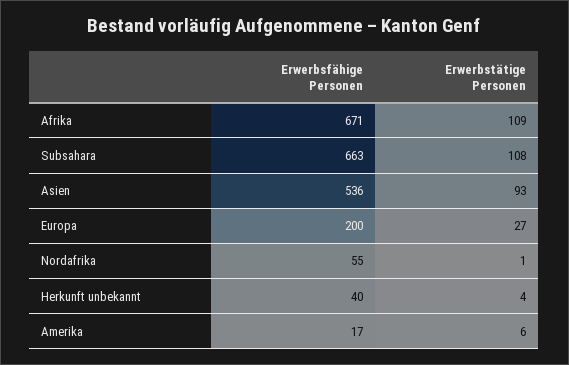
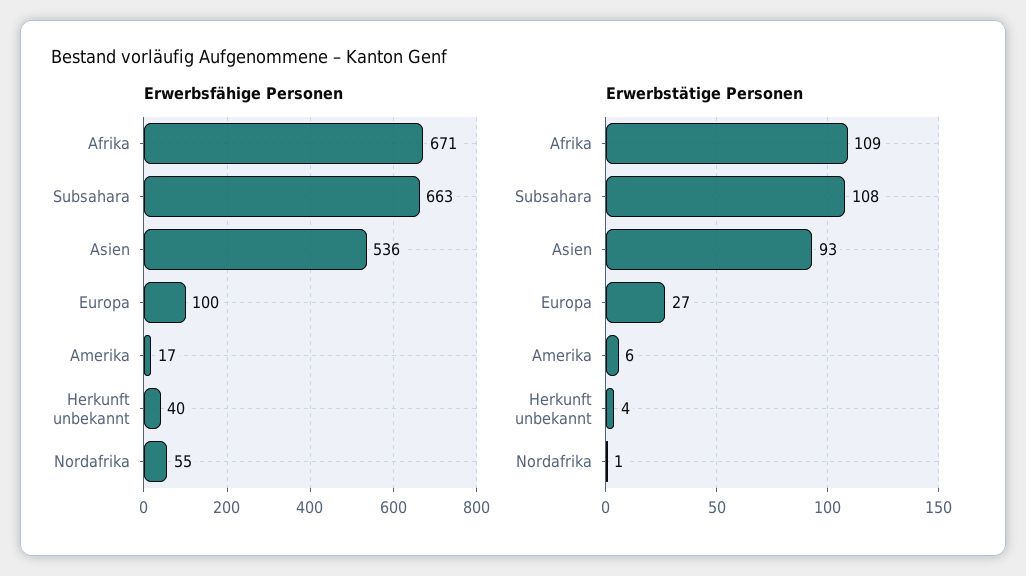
  {
    "Erwerbsfähige Personen": {
      "Afrika": 671,
      "Subsahara": 663,
      "Asien": 536,
-     "Europa": 200,
+     "Europa": 100,
      "Nordafrika": 55,
      "Herkunft unbekannt": 40,
      "Amerika": 17
    },
    "Erwerbstätige Personen": {
      "Afrika": 109,
      "Subsahara": 108,
      "Asien": 93,
      "Europa": 27,
      "Nordafrika": 1,
      "Herkunft unbekannt": 4,
      "Amerika": 6
    }
  }

